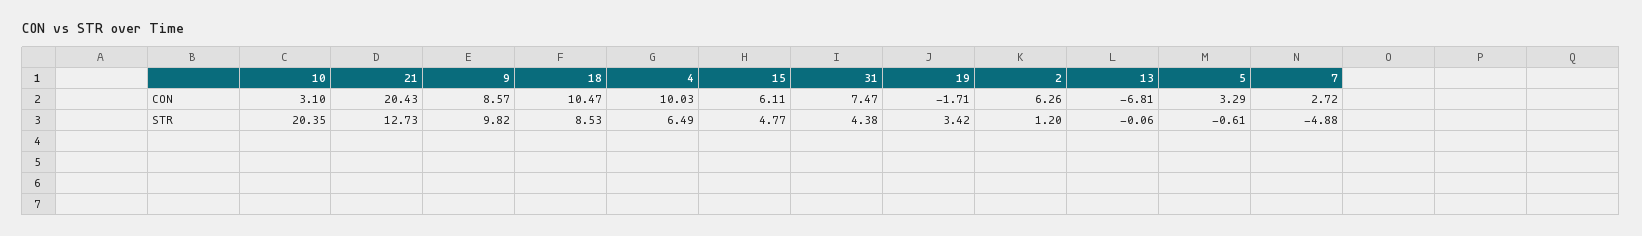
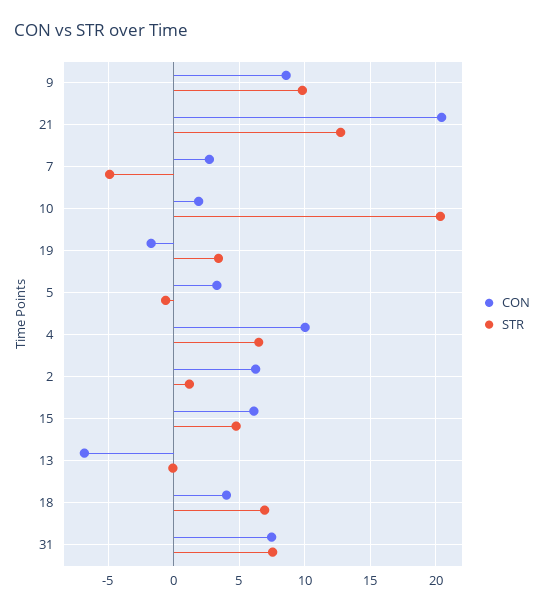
  {
    "CON": {
-     "10": 3.1,
+     "10": 2,
      "21": 20.43,
      "9": 8.57,
-     "18": 10.47,
+     "18": 4,
      "4": 10.03,
      "15": 6.11,
      "31": 7.47,
      "19": -1.71,
      "2": 6.26,
      "13": -6.81,
      "5": 3.29,
      "7": 2.72
    },
    "STR": {
      "10": 20.35,
      "21": 12.73,
      "9": 9.82,
-     "18": 8.53,
+     "18": 7,
      "4": 6.49,
      "15": 4.77,
-     "31": 4.38,
+     "31": 7.5,
      "19": 3.42,
      "2": 1.2,
      "13": -0.06,
      "5": -0.61,
      "7": -4.88
    }
  }

